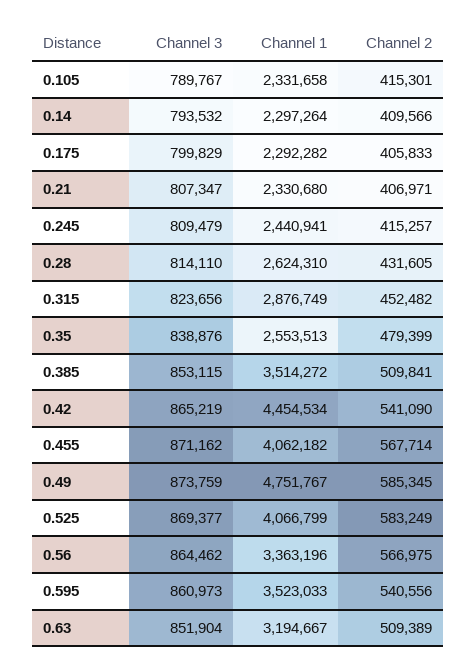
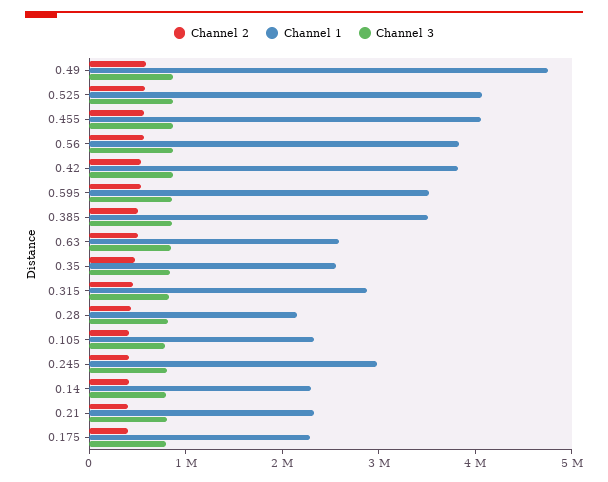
  {
    "Channel 3": {
      "0.105": 789767,
      "0.14": 793532,
      "0.175": 799829,
      "0.21": 807347,
      "0.245": 809479,
      "0.28": 814110,
      "0.315": 823656,
      "0.35": 838876,
      "0.385": 853115,
      "0.42": 865219,
      "0.455": 871162,
      "0.49": 873759,
      "0.525": 869377,
      "0.56": 864462,
      "0.595": 860973,
      "0.63": 851904
    },
    "Channel 1": {
      "0.105": 2331658,
      "0.14": 2297264,
      "0.175": 2292282,
      "0.21": 2330680,
-     "0.245": 2440941,
+     "0.245": 3000000,
-     "0.28": 2624310,
+     "0.28": 2200000,
      "0.315": 2876749,
      "0.35": 2553513,
      "0.385": 3514272,
-     "0.42": 4454534,
+     "0.42": 3800000,
      "0.455": 4062182,
      "0.49": 4751767,
      "0.525": 4066799,
-     "0.56": 3363196,
+     "0.56": 3800000,
      "0.595": 3523033,
-     "0.63": 3194667
+     "0.63": 2600000
    },
    "Channel 2": {
      "0.105": 415301,
      "0.14": 409566,
      "0.175": 405833,
      "0.21": 406971,
      "0.245": 415257,
      "0.28": 431605,
      "0.315": 452482,
      "0.35": 479399,
      "0.385": 509841,
      "0.42": 541090,
      "0.455": 567714,
      "0.49": 585345,
      "0.525": 583249,
      "0.56": 566975,
      "0.595": 540556,
      "0.63": 509389
    }
  }

